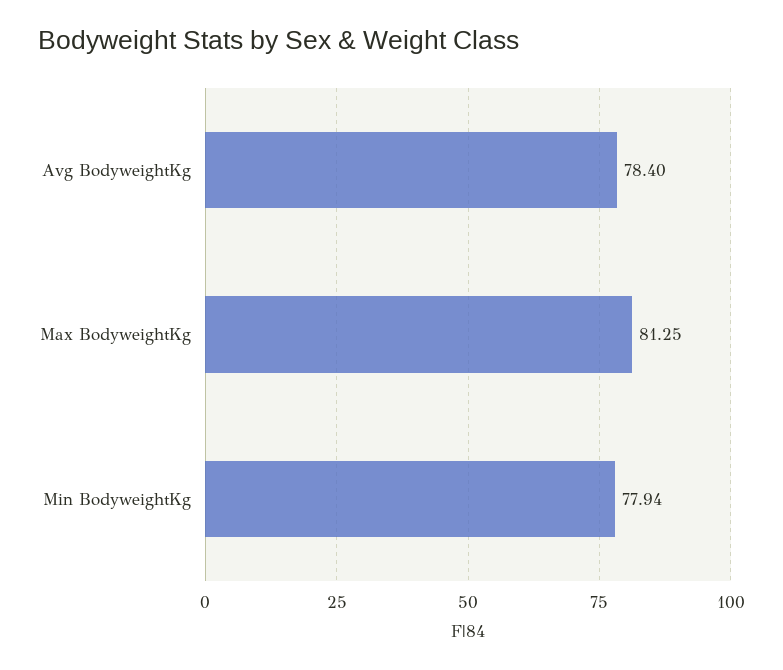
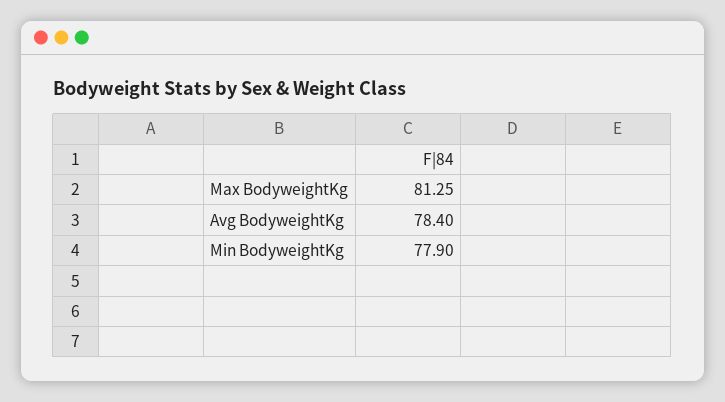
  {
    "Avg BodyweightKg": 78.4,
    "Max BodyweightKg": 81.25,
-   "Min BodyweightKg": 77.94
+   "Min BodyweightKg": 77.9
  }

